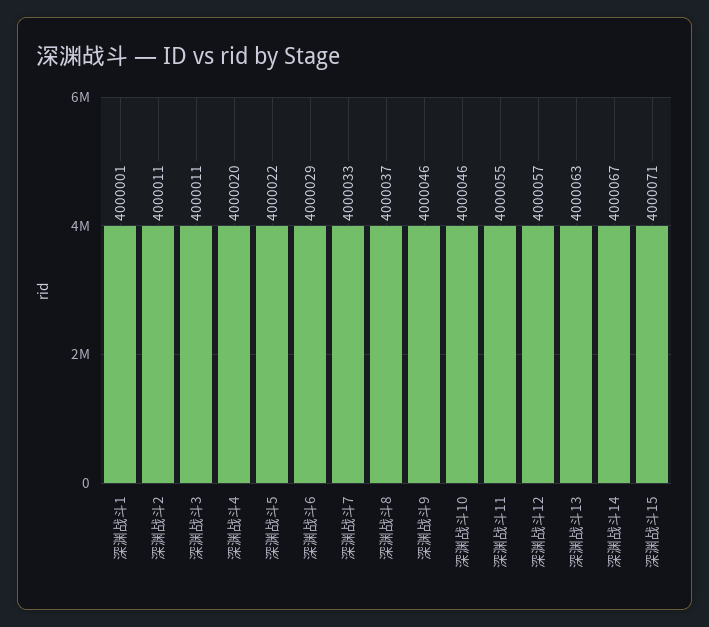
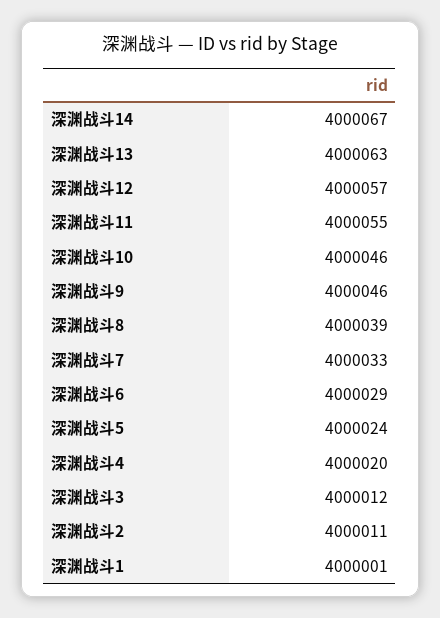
  {
    "深渊战斗1": 4000001,
    "深渊战斗2": 4000011,
-   "深渊战斗3": 4000011,
+   "深渊战斗3": 4000012,
    "深渊战斗4": 4000020,
-   "深渊战斗5": 4000022,
+   "深渊战斗5": 4000024,
    "深渊战斗6": 4000029,
    "深渊战斗7": 4000033,
-   "深渊战斗8": 4000037,
+   "深渊战斗8": 4000039,
    "深渊战斗9": 4000046,
    "深渊战斗10": 4000046,
    "深渊战斗11": 4000055,
    "深渊战斗12": 4000057,
    "深渊战斗13": 4000063,
-   "深渊战斗14": 4000067,
+   "深渊战斗14": 4000067
-   "深渊战斗15": 4000071
  }

